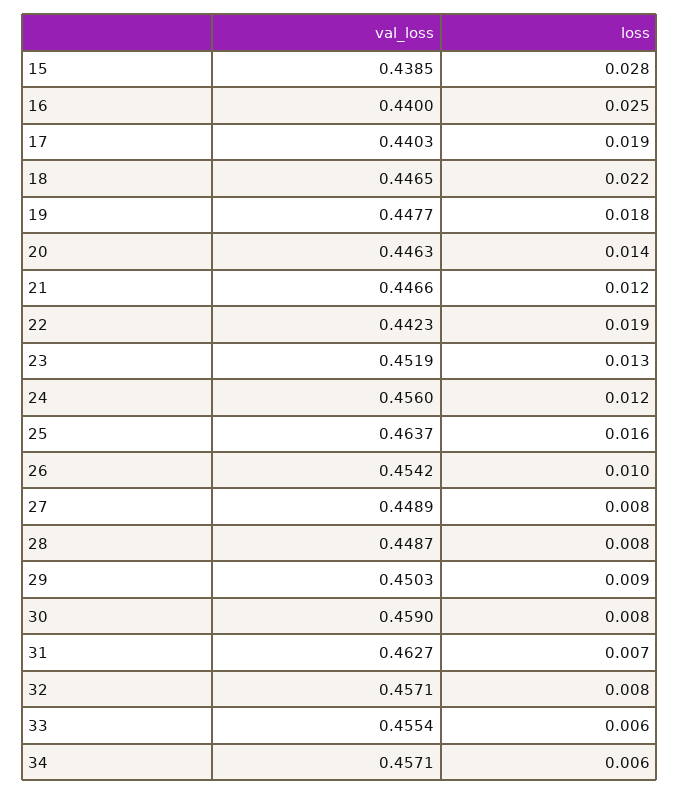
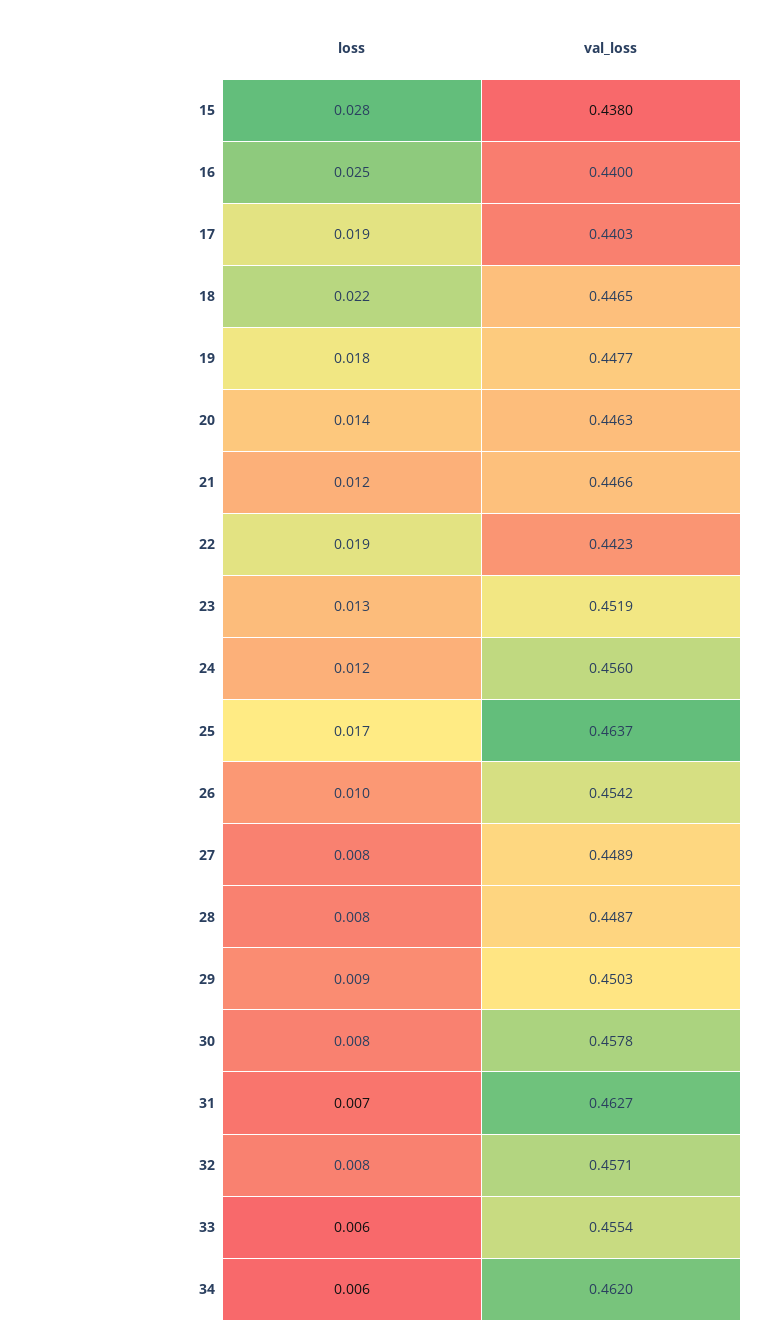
  {
    "val_loss": {
-     "15": 0.4385,
+     "15": 0.438,
      "16": 0.44,
      "17": 0.4403,
      "18": 0.4465,
      "19": 0.4477,
      "20": 0.4463,
      "21": 0.4466,
      "22": 0.4423,
      "23": 0.4519,
      "24": 0.456,
      "25": 0.4637,
      "26": 0.4542,
      "27": 0.4489,
      "28": 0.4487,
      "29": 0.4503,
-     "30": 0.459,
+     "30": 0.4578,
      "31": 0.4627,
      "32": 0.4571,
      "33": 0.4554,
-     "34": 0.4571
+     "34": 0.462
    },
    "loss": {
      "15": 0.028,
      "16": 0.025,
      "17": 0.019,
      "18": 0.022,
      "19": 0.018,
      "20": 0.014,
      "21": 0.012,
      "22": 0.019,
      "23": 0.013,
      "24": 0.012,
-     "25": 0.016,
+     "25": 0.017,
      "26": 0.01,
      "27": 0.008,
      "28": 0.008,
      "29": 0.009,
      "30": 0.008,
      "31": 0.007,
      "32": 0.008,
      "33": 0.006,
      "34": 0.006
    }
  }

